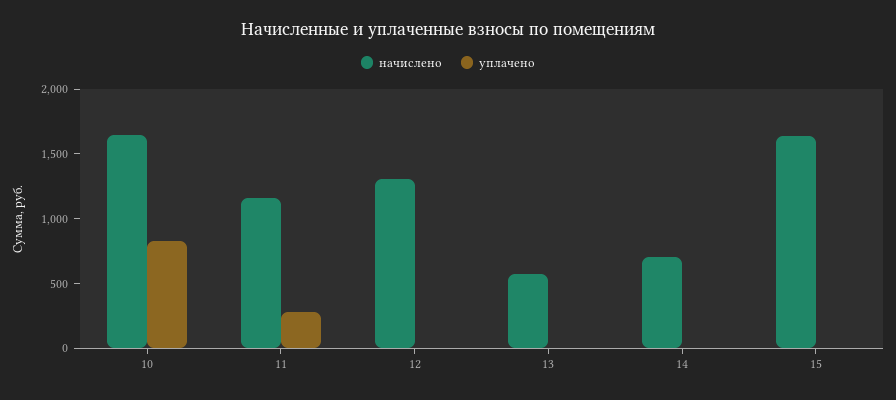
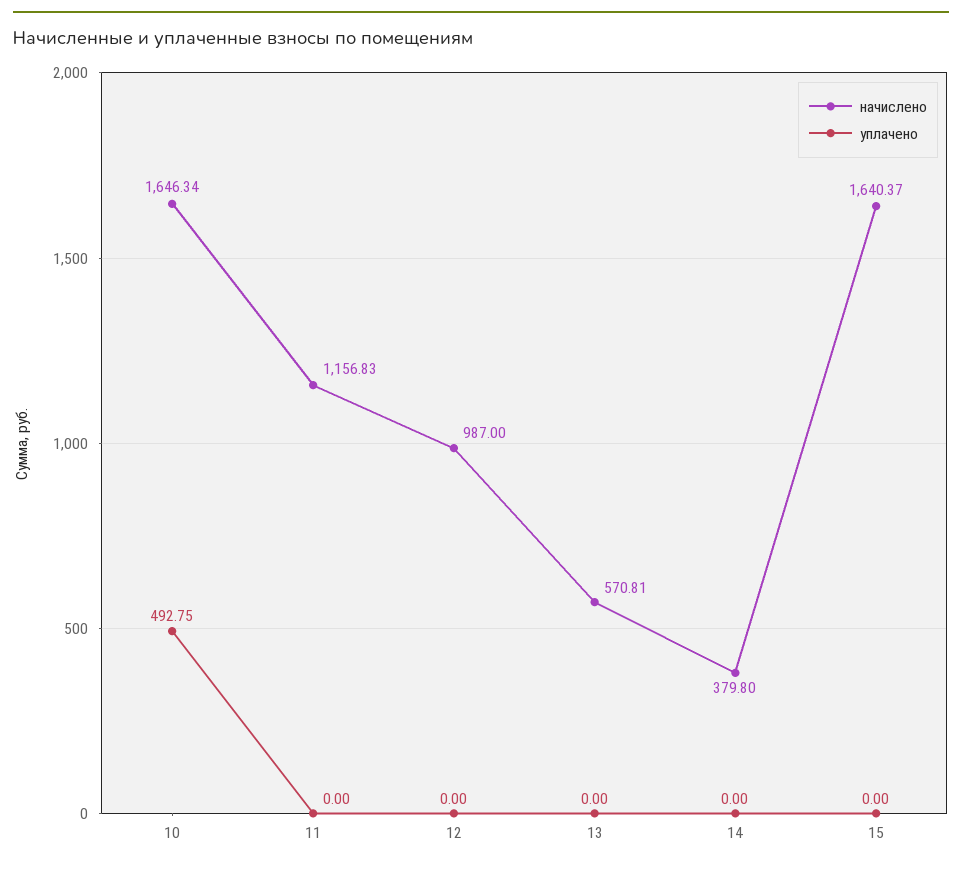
  {
    "начислено": {
      "10": 1646.34,
      "11": 1156.83,
-     "12": 1300,
+     "12": 987,
      "13": 570.81,
-     "14": 700,
+     "14": 379.8,
      "15": 1640.37
    },
    "уплачено": {
-     "10": 800,
+     "10": 492.75,
-     "11": 300,
+     "11": 0,
      "12": 0,
      "13": 0,
      "14": 0,
      "15": 0
    }
  }

